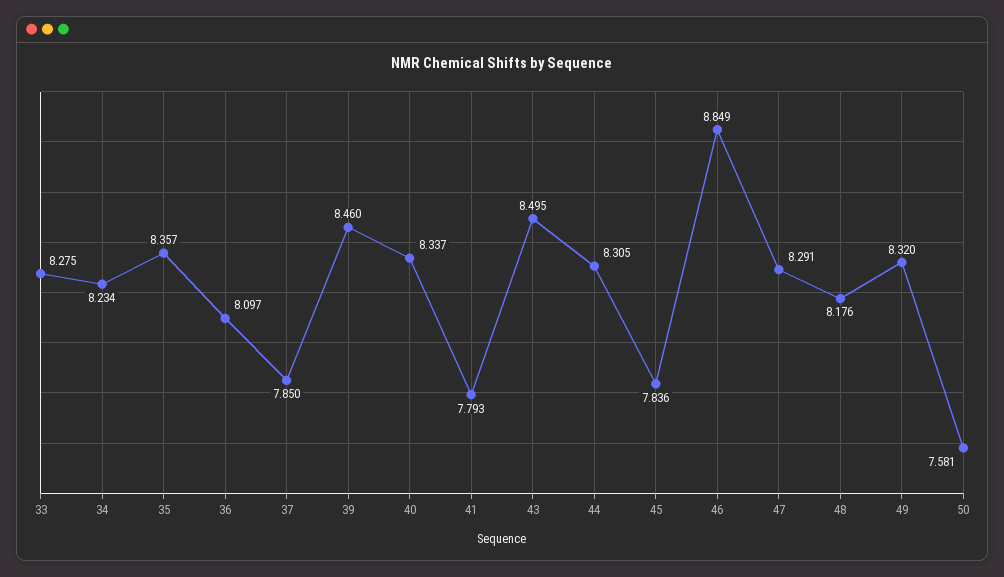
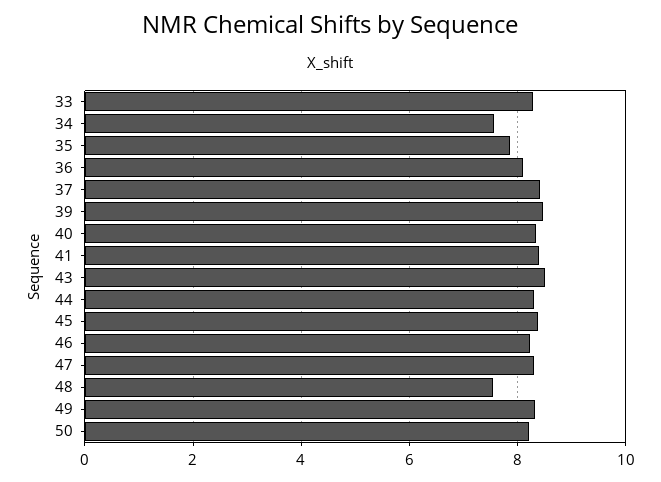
  {
    "33": 8.275,
-   "34": 8.234,
+   "34": 7.6,
-   "35": 8.357,
+   "35": 7.8,
    "36": 8.097,
-   "37": 7.85,
+   "37": 8.4,
    "39": 8.46,
    "40": 8.337,
-   "41": 7.793,
+   "41": 8.4,
    "43": 8.495,
    "44": 8.305,
-   "45": 7.836,
+   "45": 8.4,
-   "46": 8.849,
+   "46": 8.2,
    "47": 8.291,
-   "48": 8.176,
+   "48": 7.6,
    "49": 8.32,
-   "50": 7.581
+   "50": 8.2
  }

